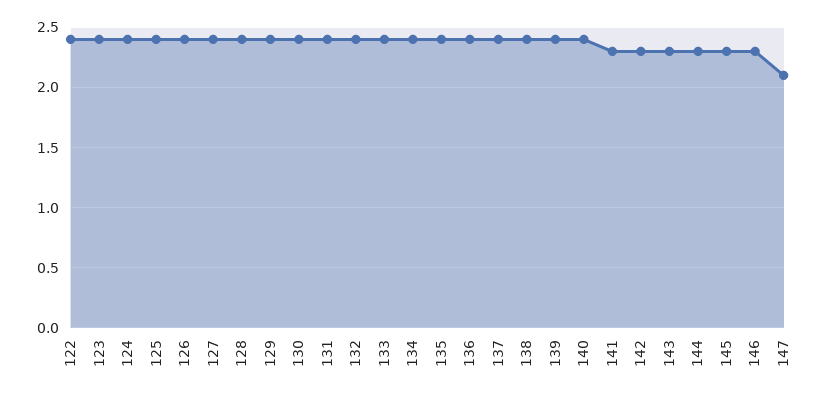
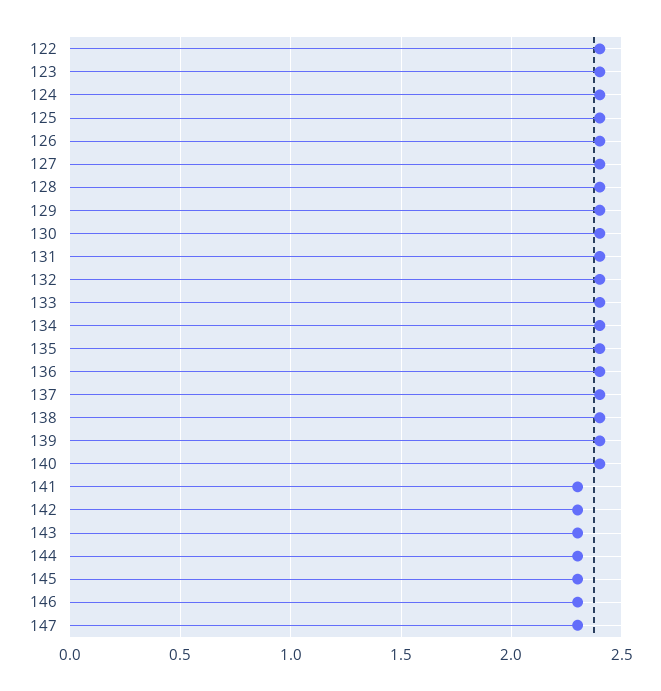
  {
    "122": 2.4,
    "123": 2.4,
    "124": 2.4,
    "125": 2.4,
    "126": 2.4,
    "127": 2.4,
    "128": 2.4,
    "129": 2.4,
    "130": 2.4,
    "131": 2.4,
    "132": 2.4,
    "133": 2.4,
    "134": 2.4,
    "135": 2.4,
    "136": 2.4,
    "137": 2.4,
    "138": 2.4,
    "139": 2.4,
    "140": 2.4,
    "141": 2.3,
    "142": 2.3,
    "143": 2.3,
    "144": 2.3,
    "145": 2.3,
    "146": 2.3,
-   "147": 2.1
+   "147": 2.3
  }

